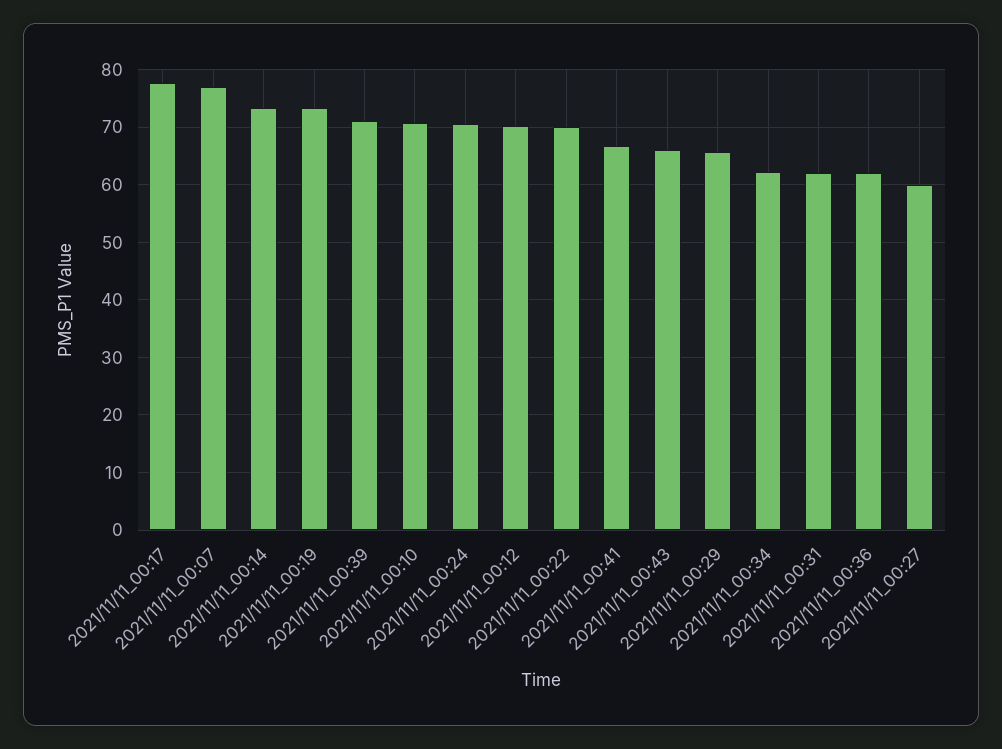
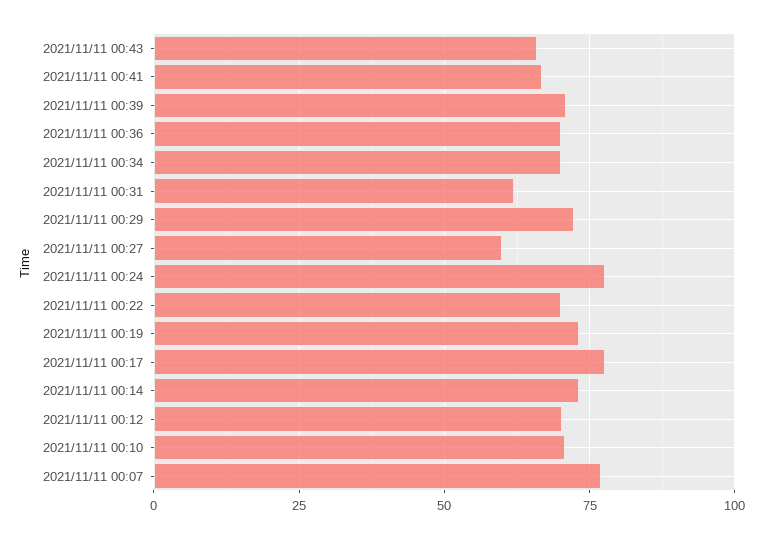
  {
    "2021/11/11_00:17": 78,
    "2021/11/11_00:07": 78,
    "2021/11/11_00:14": 74,
    "2021/11/11_00:19": 74,
    "2021/11/11_00:39": 72,
    "2021/11/11_00:10": 70,
-   "2021/11/11_00:24": 70,
+   "2021/11/11_00:24": 77.5,
    "2021/11/11_00:12": 70,
    "2021/11/11_00:22": 70,
    "2021/11/11_00:41": 66,
    "2021/11/11_00:43": 66,
-   "2021/11/11_00:29": 66,
+   "2021/11/11_00:29": 72.5,
-   "2021/11/11_00:34": 62,
+   "2021/11/11_00:34": 70,
    "2021/11/11_00:31": 62,
-   "2021/11/11_00:36": 62,
+   "2021/11/11_00:36": 70,
    "2021/11/11_00:27": 60
  }

